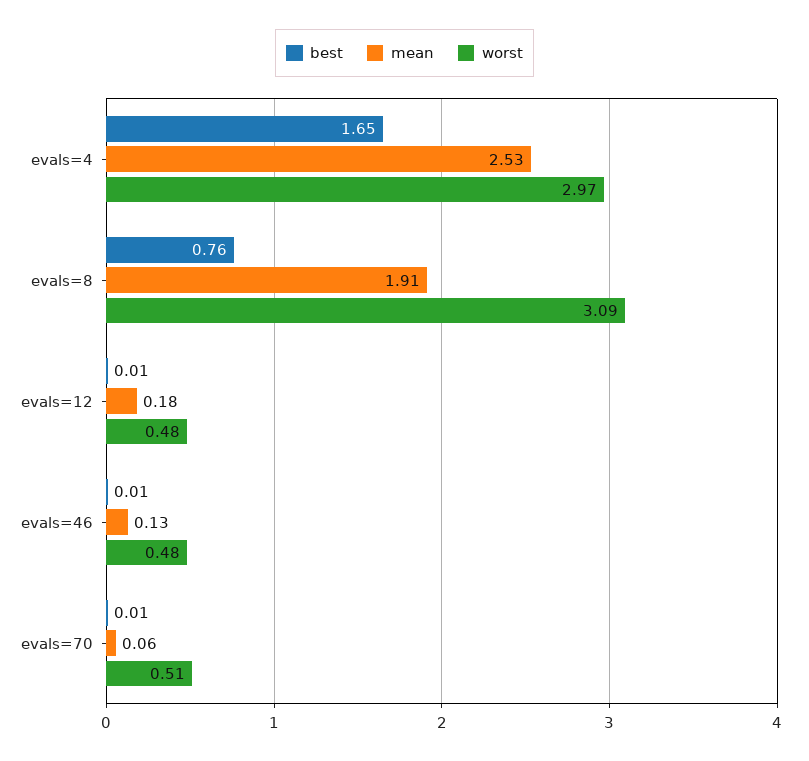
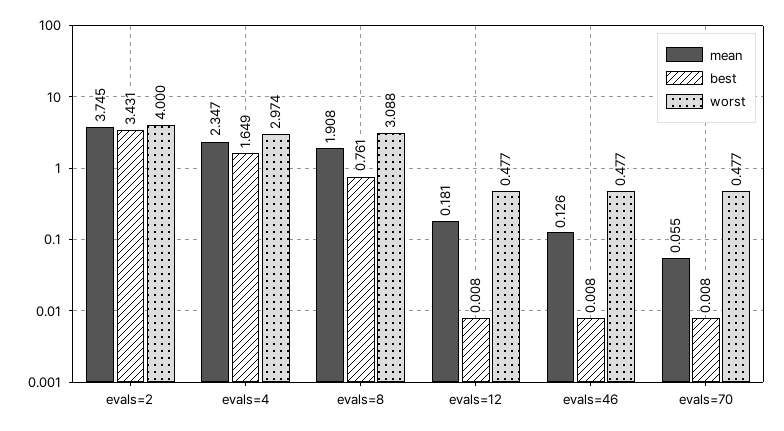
  {
    "best": {
      "evals=4": 1.649,
      "evals=8": 0.761,
      "evals=12": 0.008,
      "evals=46": 0.008,
-     "evals=70": 0.008
+     "evals=70": 0.008,
+     "evals=2": 3.431
    },
    "mean": {
-     "evals=4": 2.53,
+     "evals=4": 2.347,
      "evals=8": 1.908,
      "evals=12": 0.181,
      "evals=46": 0.126,
-     "evals=70": 0.055
+     "evals=70": 0.055,
+     "evals=2": 3.745
    },
    "worst": {
      "evals=4": 2.974,
      "evals=8": 3.088,
      "evals=12": 0.477,
      "evals=46": 0.477,
-     "evals=70": 0.51
+     "evals=70": 0.477,
+     "evals=2": 4
    }
  }

